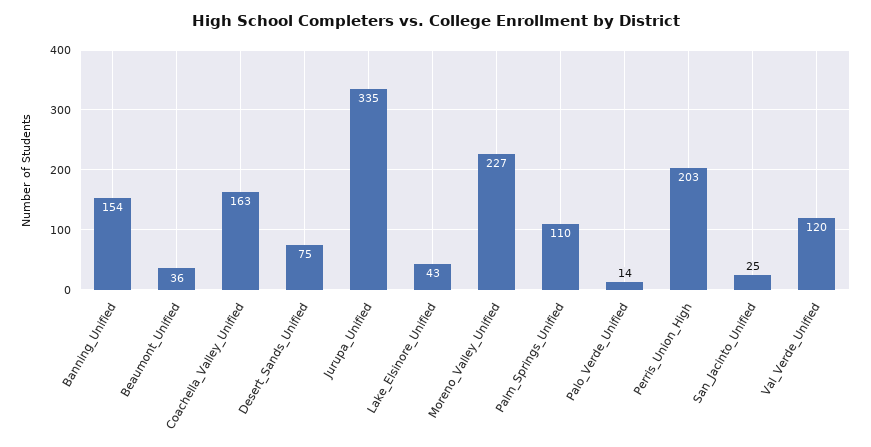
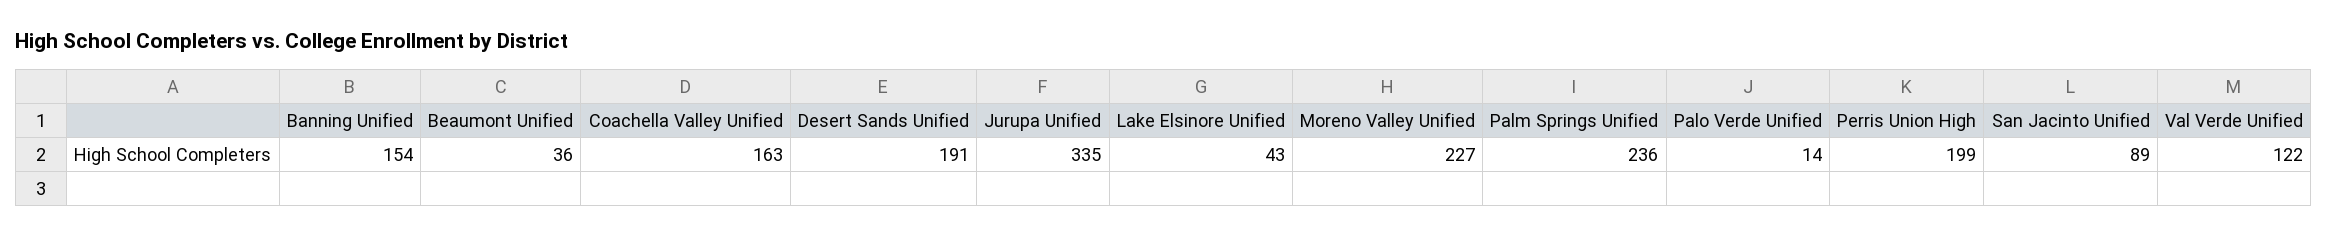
  {
    "Banning_Unified": 154,
    "Beaumont_Unified": 36,
    "Coachella_Valley_Unified": 163,
-   "Desert_Sands_Unified": 75,
+   "Desert_Sands_Unified": 191,
    "Jurupa_Unified": 335,
    "Lake_Elsinore_Unified": 43,
    "Moreno_Valley_Unified": 227,
-   "Palm_Springs_Unified": 110,
+   "Palm_Springs_Unified": 236,
    "Palo_Verde_Unified": 14,
-   "Perris_Union_High": 203,
+   "Perris_Union_High": 199,
-   "San_Jacinto_Unified": 25,
+   "San_Jacinto_Unified": 89,
-   "Val_Verde_Unified": 120
+   "Val_Verde_Unified": 122
  }

